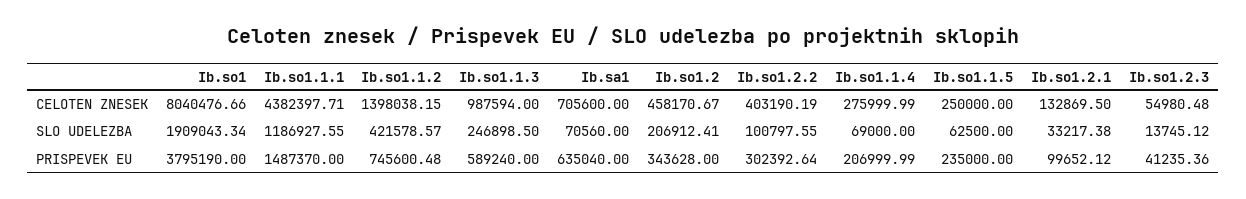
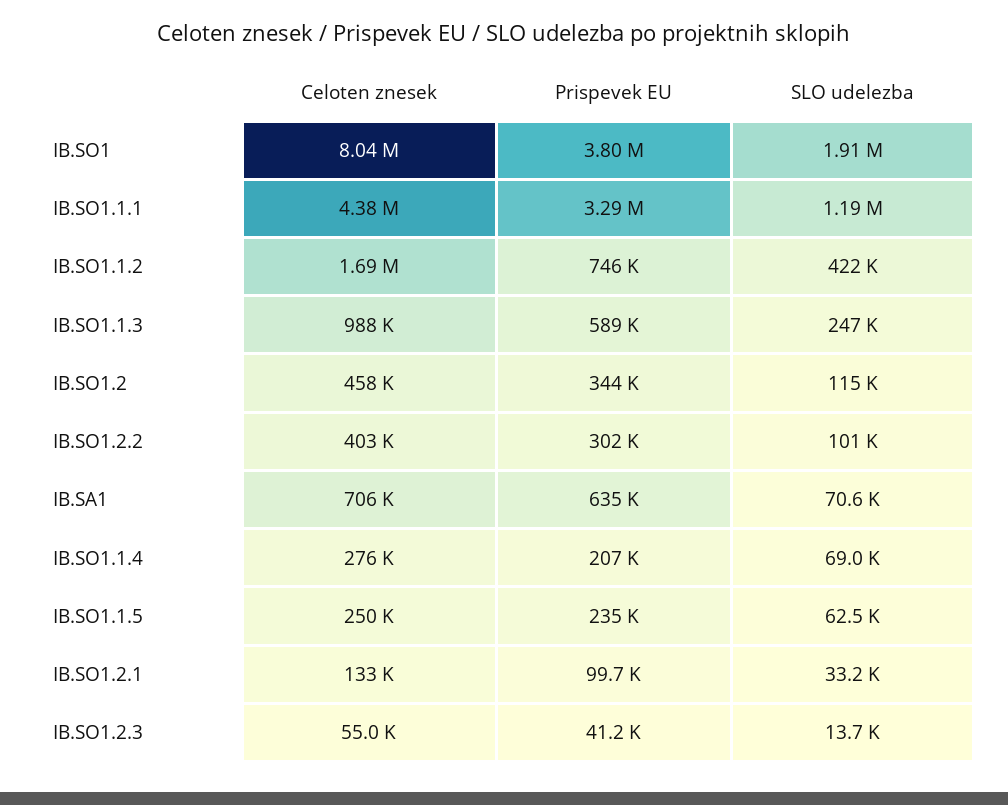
  {
    "Ib.so1": {
      "CELOTEN ZNESEK": 8040476.66,
      "SLO UDELEZBA": 1909043.34,
      "PRISPEVEK EU": 3795190
    },
    "Ib.so1.1.1": {
      "CELOTEN ZNESEK": 4382397.71,
      "SLO UDELEZBA": 1186927.55,
-     "PRISPEVEK EU": 1487370
+     "PRISPEVEK EU": 3290000
    },
    "Ib.so1.1.2": {
-     "CELOTEN ZNESEK": 1398038.15,
+     "CELOTEN ZNESEK": 1690000,
      "SLO UDELEZBA": 421578.57,
      "PRISPEVEK EU": 745600.48
    },
    "Ib.so1.1.3": {
      "CELOTEN ZNESEK": 987594,
      "SLO UDELEZBA": 246898.5,
      "PRISPEVEK EU": 589240
    },
    "Ib.sa1": {
      "CELOTEN ZNESEK": 705600,
      "SLO UDELEZBA": 70560,
      "PRISPEVEK EU": 635040
    },
    "Ib.so1.2": {
      "CELOTEN ZNESEK": 458170.67,
-     "SLO UDELEZBA": 206912.41,
+     "SLO UDELEZBA": 115000,
      "PRISPEVEK EU": 343628
    },
    "Ib.so1.2.2": {
      "CELOTEN ZNESEK": 403190.19,
      "SLO UDELEZBA": 100797.55,
      "PRISPEVEK EU": 302392.64
    },
    "Ib.so1.1.4": {
      "CELOTEN ZNESEK": 275999.99,
      "SLO UDELEZBA": 69000,
      "PRISPEVEK EU": 206999.99
    },
    "Ib.so1.1.5": {
      "CELOTEN ZNESEK": 250000,
      "SLO UDELEZBA": 62500,
      "PRISPEVEK EU": 235000
    },
    "Ib.so1.2.1": {
      "CELOTEN ZNESEK": 132869.5,
      "SLO UDELEZBA": 33217.38,
      "PRISPEVEK EU": 99652.12
    },
    "Ib.so1.2.3": {
      "CELOTEN ZNESEK": 54980.48,
      "SLO UDELEZBA": 13745.12,
      "PRISPEVEK EU": 41235.36
    }
  }

